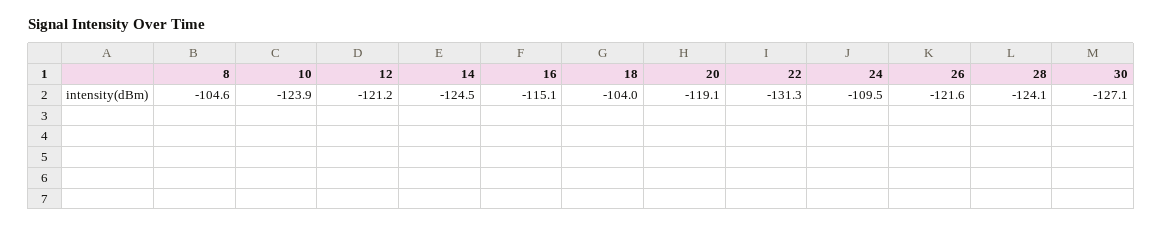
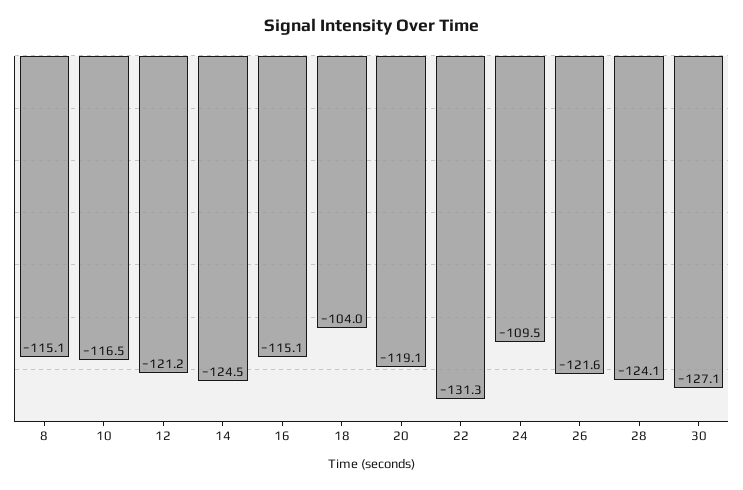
  {
-   "8": -104.6,
+   "8": -115.1,
-   "10": -123.9,
+   "10": -116.5,
    "12": -121.2,
    "14": -124.5,
    "16": -115.1,
    "18": -104,
    "20": -119.1,
    "22": -131.3,
    "24": -109.5,
    "26": -121.6,
    "28": -124.1,
    "30": -127.1
  }

